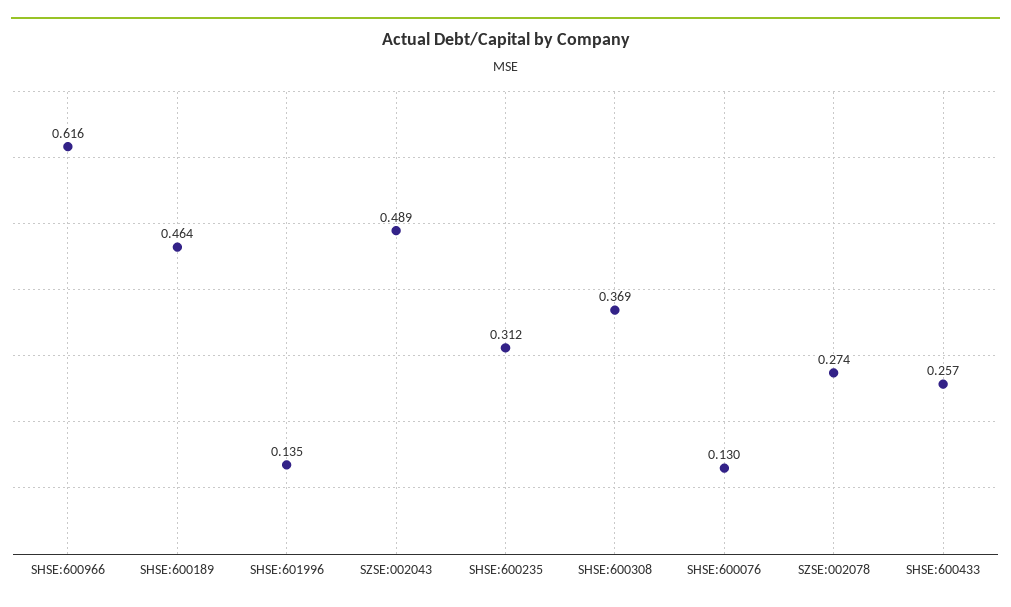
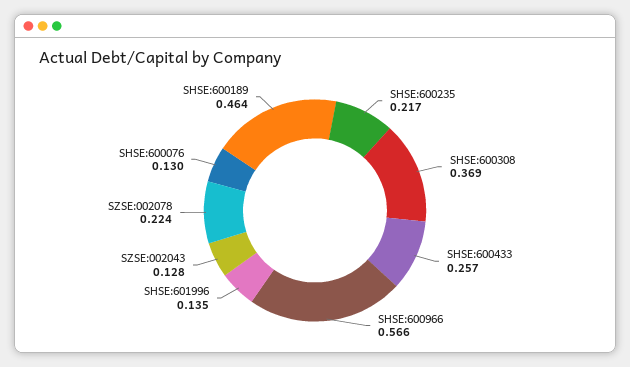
  {
-   "SHSE:600966": 0.616,
+   "SHSE:600966": 0.566,
    "SHSE:600189": 0.464,
    "SHSE:601996": 0.135,
-   "SZSE:002043": 0.489,
+   "SZSE:002043": 0.128,
-   "SHSE:600235": 0.312,
+   "SHSE:600235": 0.217,
    "SHSE:600308": 0.369,
    "SHSE:600076": 0.13,
-   "SZSE:002078": 0.274,
+   "SZSE:002078": 0.224,
    "SHSE:600433": 0.257
  }

